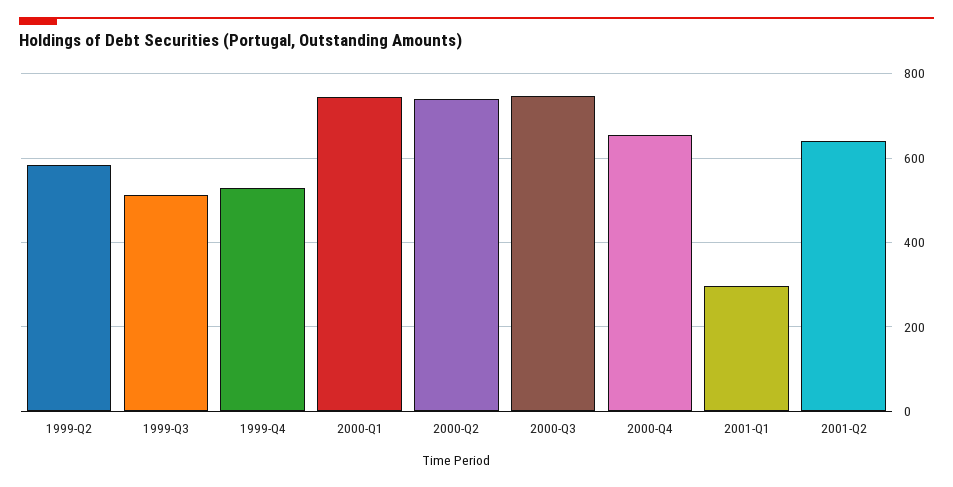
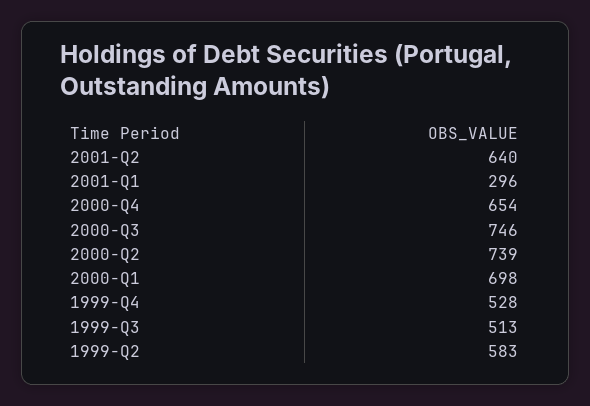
  {
    "1999-Q2": 583,
    "1999-Q3": 513,
    "1999-Q4": 528,
-   "2000-Q1": 740,
+   "2000-Q1": 698,
    "2000-Q2": 739,
    "2000-Q3": 746,
    "2000-Q4": 654,
    "2001-Q1": 296,
    "2001-Q2": 640
  }

